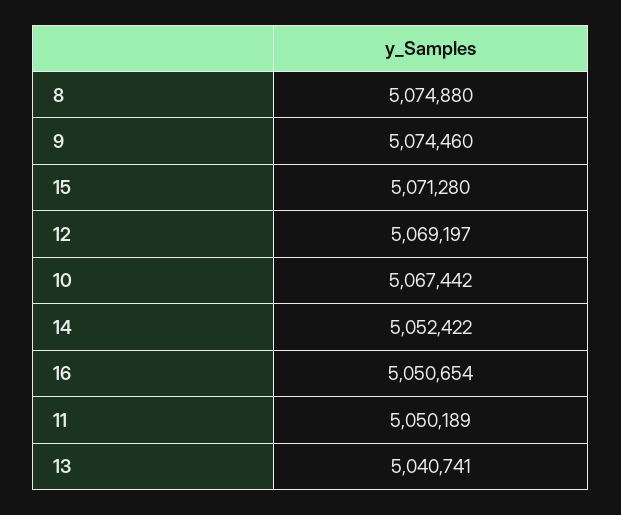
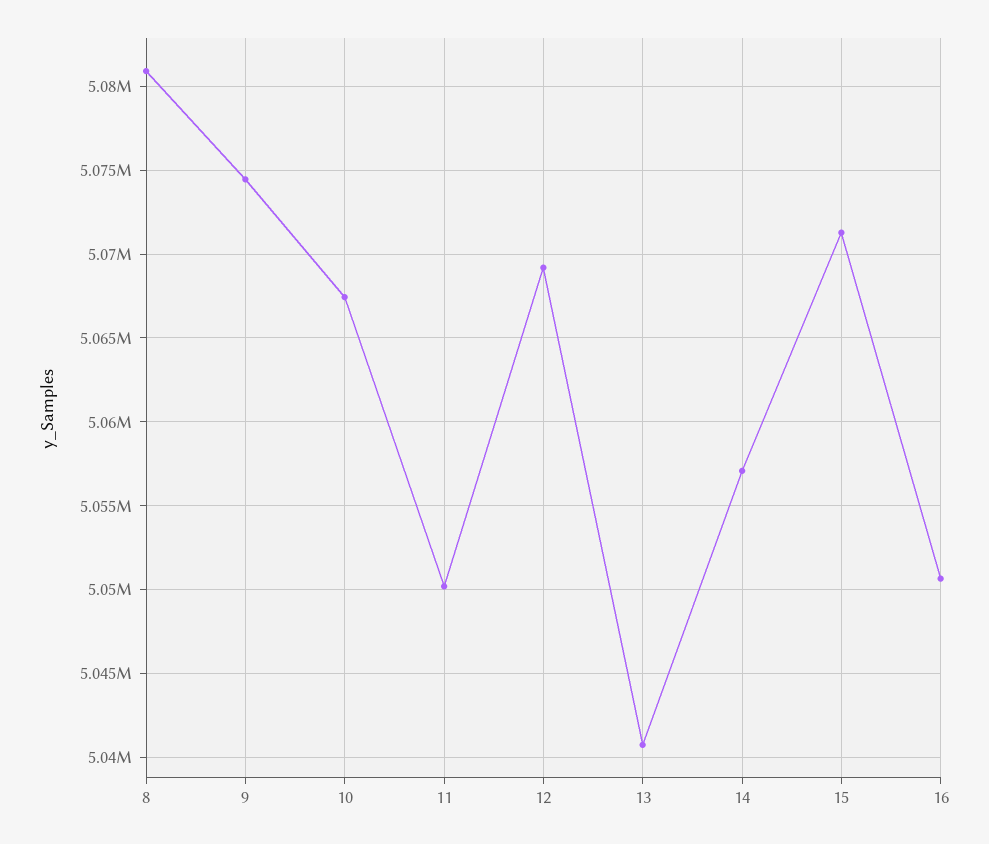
  {
-   "8": 5074880,
+   "8": 5081000,
    "9": 5074460,
    "15": 5071280,
    "12": 5069197,
    "10": 5067442,
-   "14": 5052422,
+   "14": 5057000,
    "16": 5050654,
    "11": 5050189,
    "13": 5040741
  }

